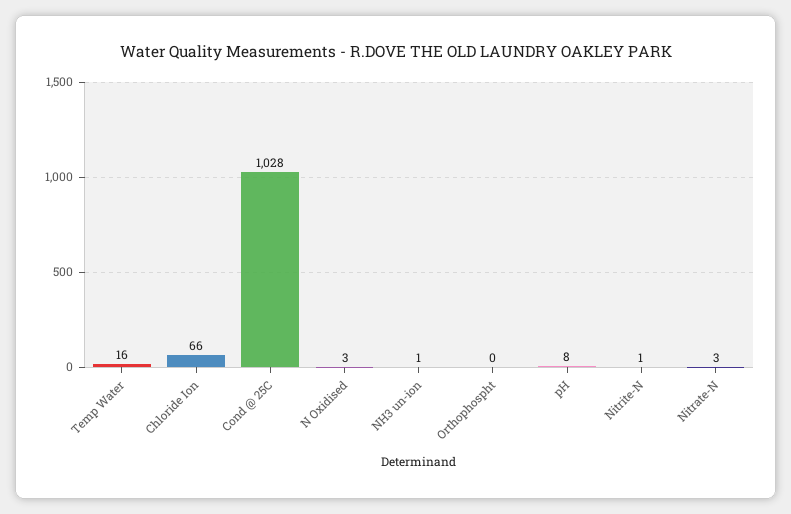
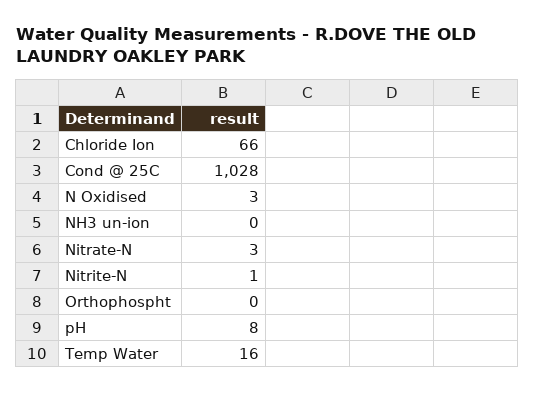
  {
    "Temp Water": 16,
    "Chloride Ion": 66,
    "Cond @ 25C": 1028,
    "N Oxidised": 3,
-   "NH3 un-ion": 1,
+   "NH3 un-ion": 0,
    "Orthophospht": 0,
    "pH": 8,
    "Nitrite-N": 1,
    "Nitrate-N": 3
  }

